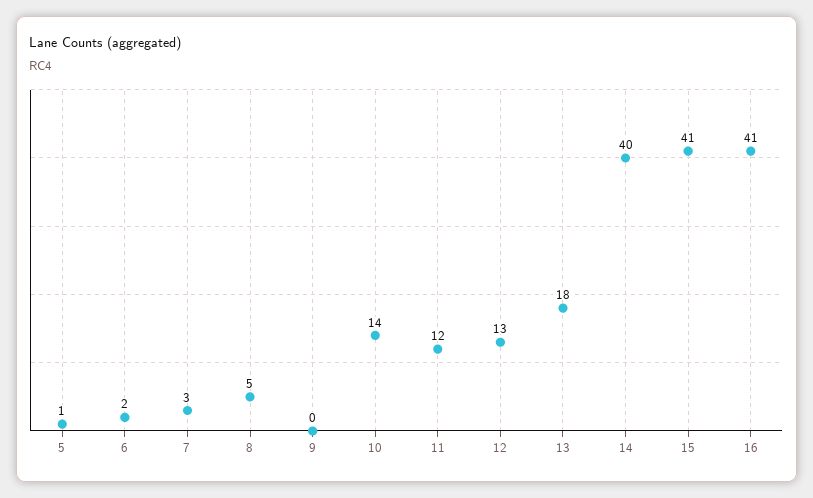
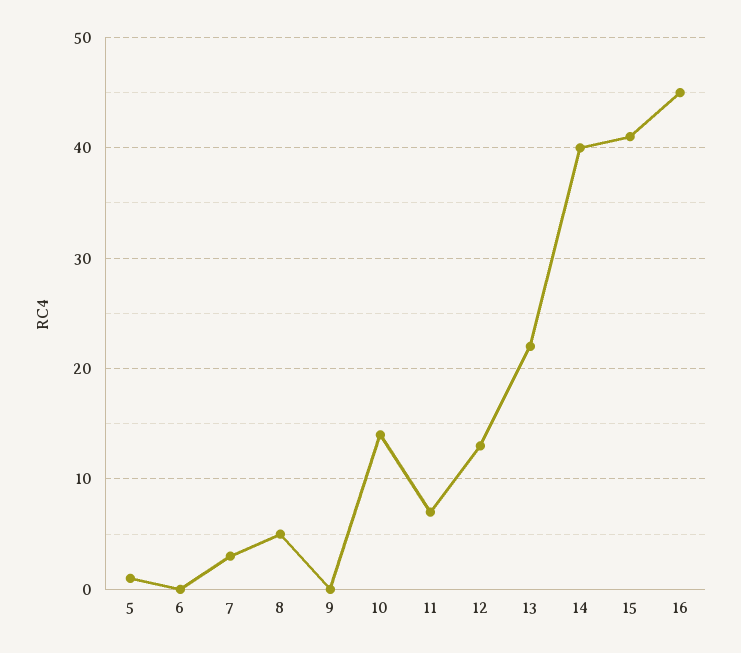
  {
    "5": 1,
-   "6": 2,
+   "6": 0,
    "7": 3,
    "8": 5,
    "9": 0,
    "10": 14,
-   "11": 12,
+   "11": 7,
    "12": 13,
-   "13": 18,
+   "13": 22,
    "14": 40,
    "15": 41,
-   "16": 41
+   "16": 45
  }

